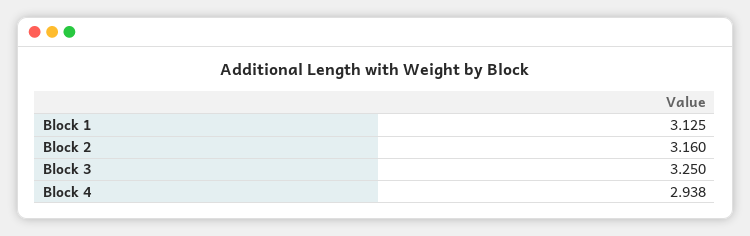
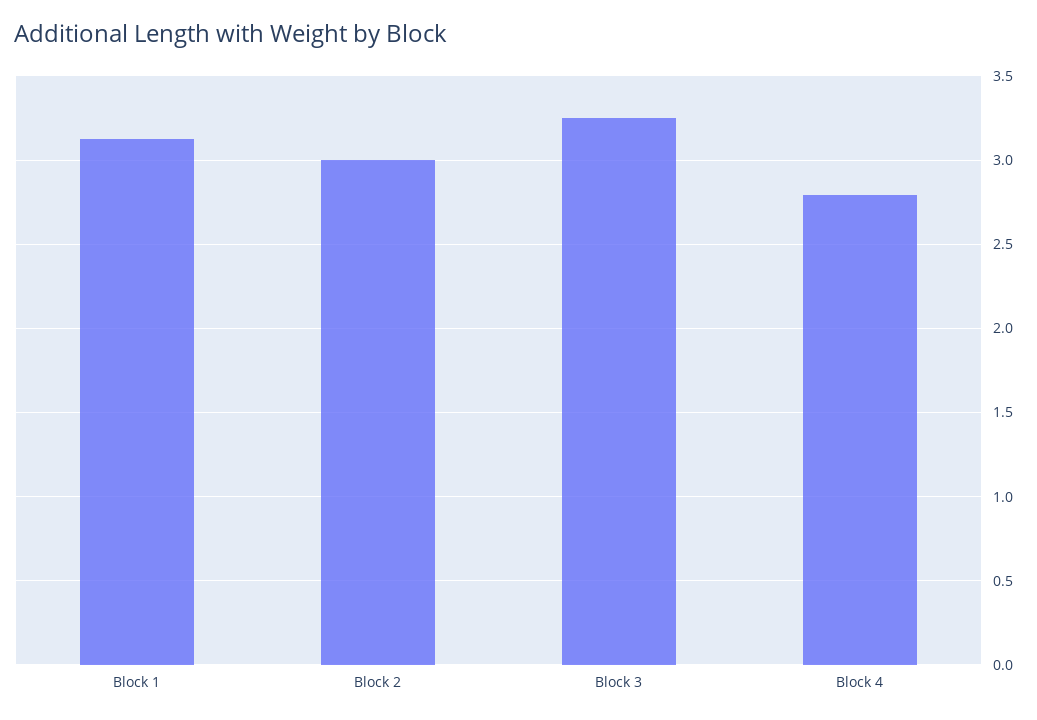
  {
    "Block 1": 3.125,
-   "Block 2": 3.16,
+   "Block 2": 3,
    "Block 3": 3.25,
-   "Block 4": 2.938
+   "Block 4": 2.8
  }

